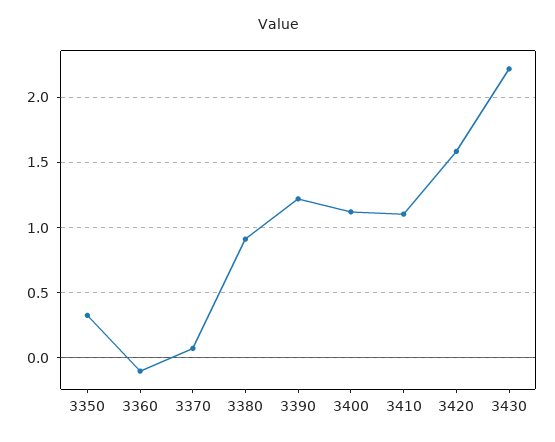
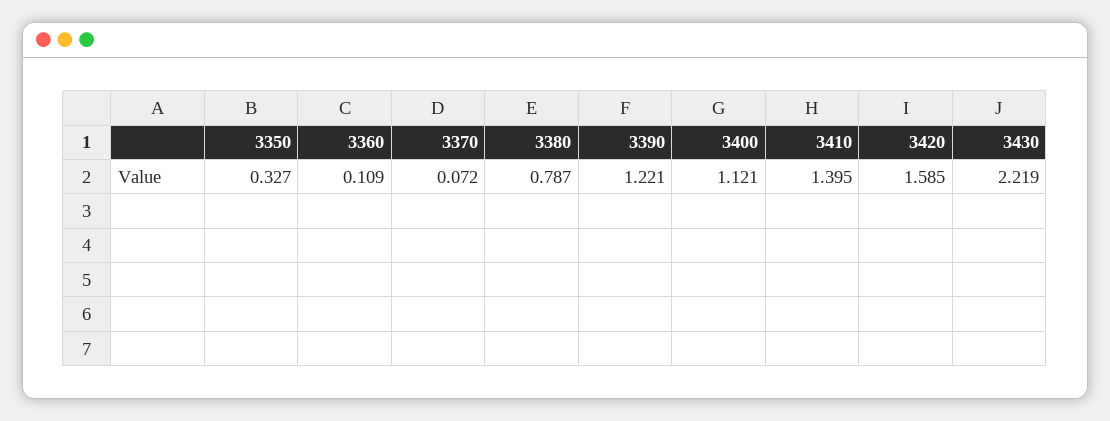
  {
    "3350": 0.327,
-   "3360": -0.1,
+   "3360": 0.109,
    "3370": 0.072,
-   "3380": 0.9,
+   "3380": 0.787,
    "3390": 1.221,
    "3400": 1.121,
-   "3410": 1.1,
+   "3410": 1.395,
    "3420": 1.585,
    "3430": 2.219
  }

